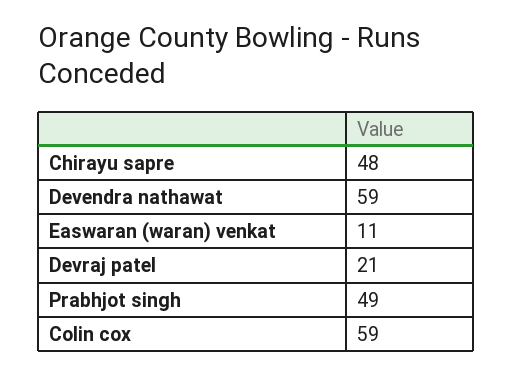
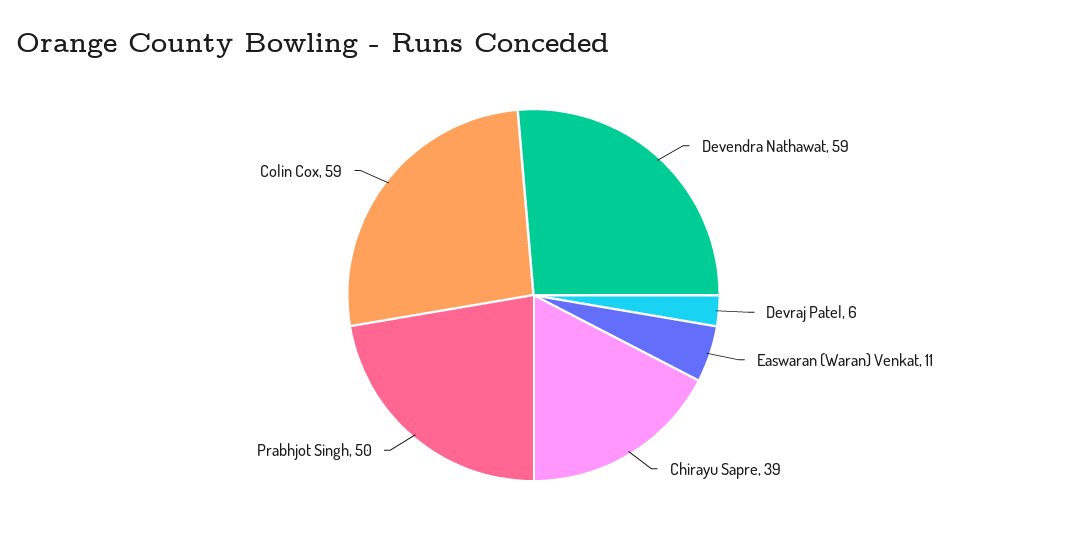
  {
-   "Chirayu sapre": 48,
+   "Chirayu sapre": 39,
    "Devendra nathawat": 59,
    "Easwaran (waran) venkat": 11,
-   "Devraj patel": 21,
+   "Devraj patel": 6,
-   "Prabhjot singh": 49,
+   "Prabhjot singh": 50,
    "Colin cox": 59
  }

